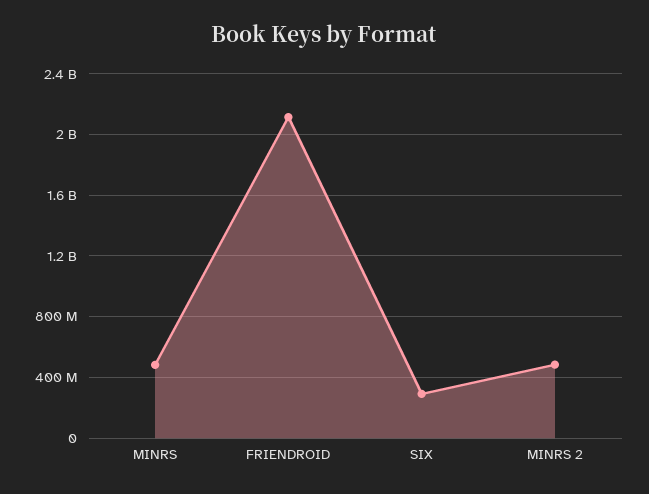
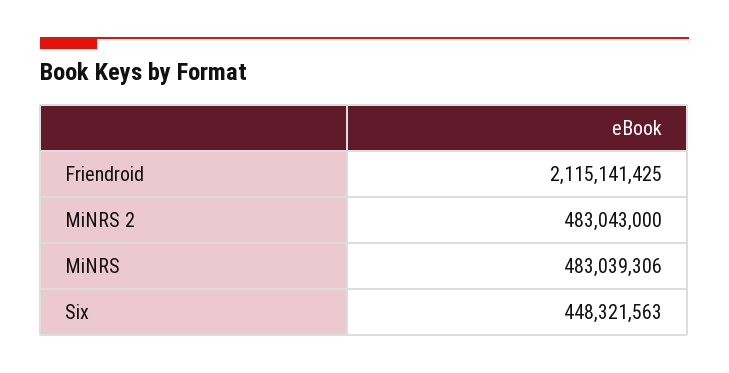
  {
    "MINRS": 483039306,
    "FRIENDROID": 2115141425,
-   "SIX": 300000000,
+   "SIX": 448321563,
    "MINRS 2": 483043000
  }

